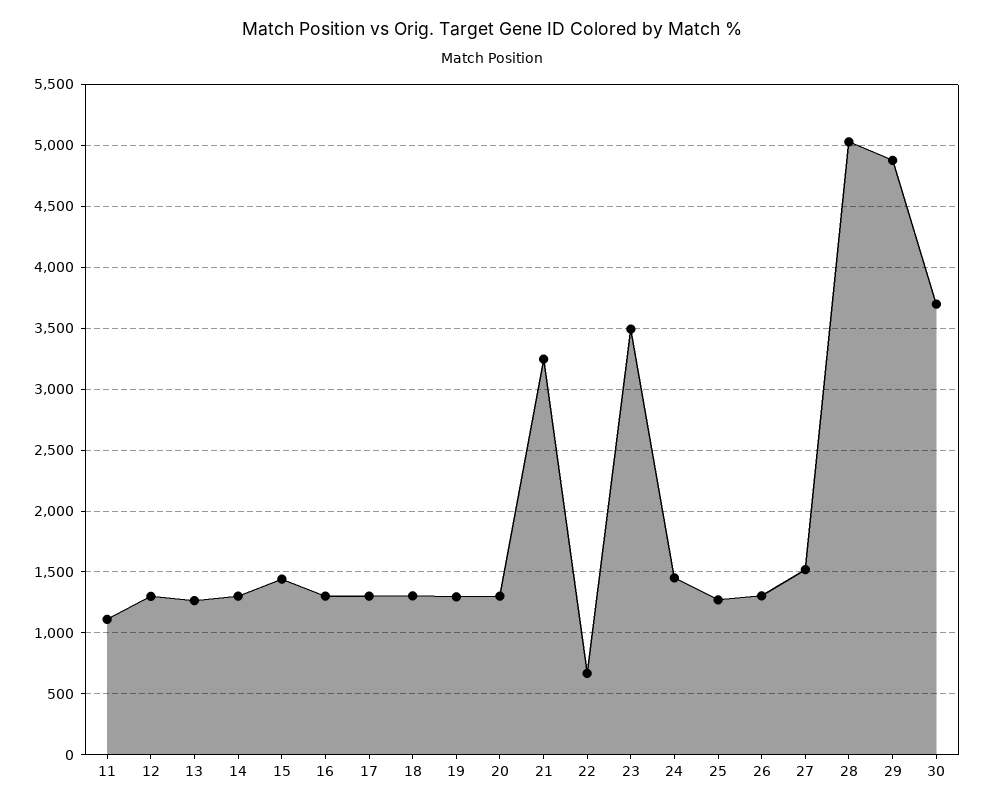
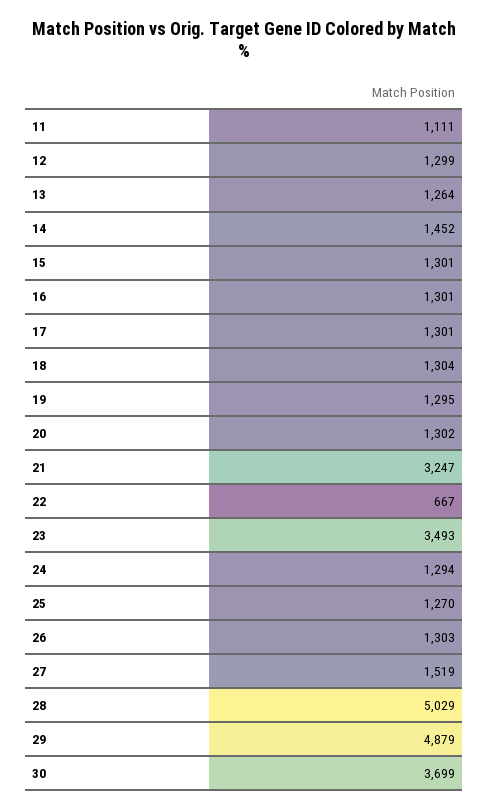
  {
    "11": 1111,
    "12": 1299,
    "13": 1264,
-   "14": 1300,
+   "14": 1452,
-   "15": 1450,
+   "15": 1301,
    "16": 1301,
    "17": 1301,
    "18": 1304,
    "19": 1295,
    "20": 1302,
    "21": 3247,
    "22": 667,
    "23": 3493,
-   "24": 1450,
+   "24": 1294,
    "25": 1270,
    "26": 1303,
    "27": 1519,
    "28": 5029,
    "29": 4879,
    "30": 3699
  }

